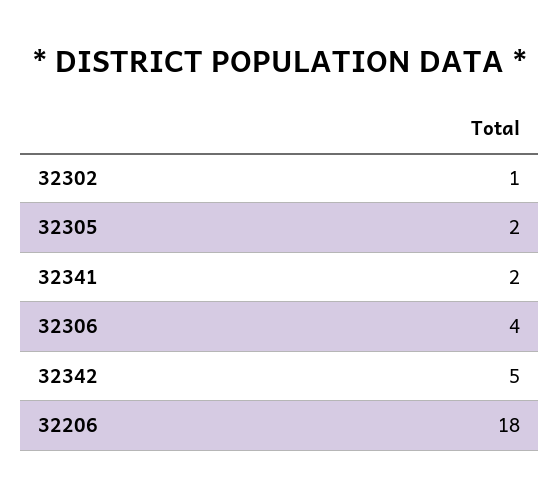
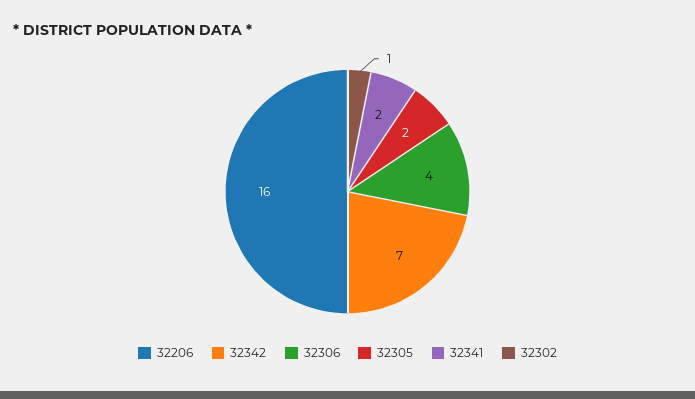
  {
    "32302": 1,
    "32305": 2,
    "32341": 2,
    "32306": 4,
-   "32342": 5,
+   "32342": 7,
-   "32206": 18
+   "32206": 16
  }

